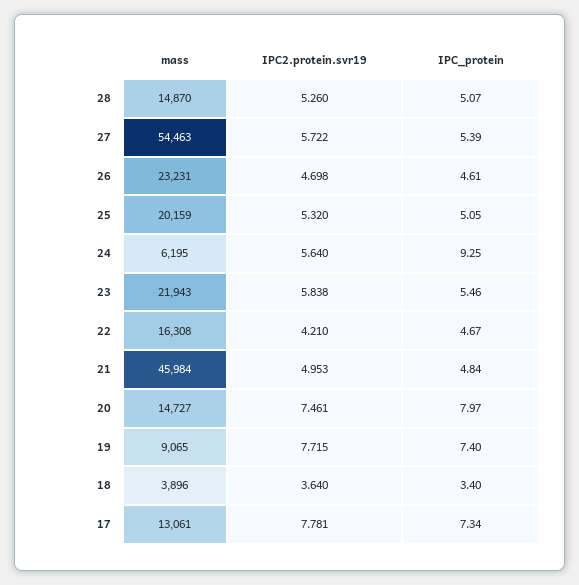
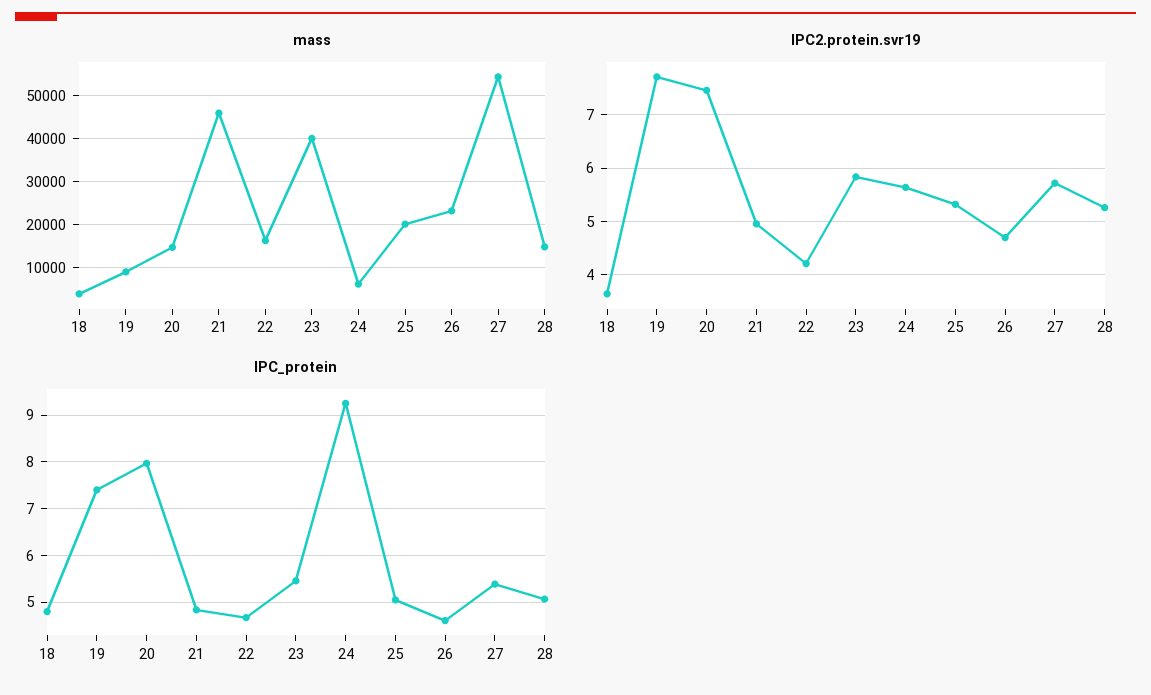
  {
    "mass": {
      "28": 14870,
      "27": 54463,
      "26": 23231,
      "25": 20159,
      "24": 6195,
-     "23": 21943,
+     "23": 40000,
      "22": 16308,
      "21": 45984,
      "20": 14727,
      "19": 9065,
-     "18": 3896,
+     "18": 3896
-     "17": 13061
    },
    "IPC2.protein.svr19": {
      "28": 5.26,
      "27": 5.722,
      "26": 4.698,
      "25": 5.32,
      "24": 5.64,
      "23": 5.838,
      "22": 4.21,
      "21": 4.953,
      "20": 7.461,
      "19": 7.715,
-     "18": 3.64,
+     "18": 3.64
-     "17": 7.781
    },
    "IPC_protein": {
      "28": 5.07,
      "27": 5.39,
      "26": 4.61,
      "25": 5.05,
      "24": 9.25,
      "23": 5.46,
      "22": 4.67,
      "21": 4.84,
      "20": 7.97,
      "19": 7.4,
-     "18": 3.4,
+     "18": 4.8
-     "17": 7.34
    }
  }

